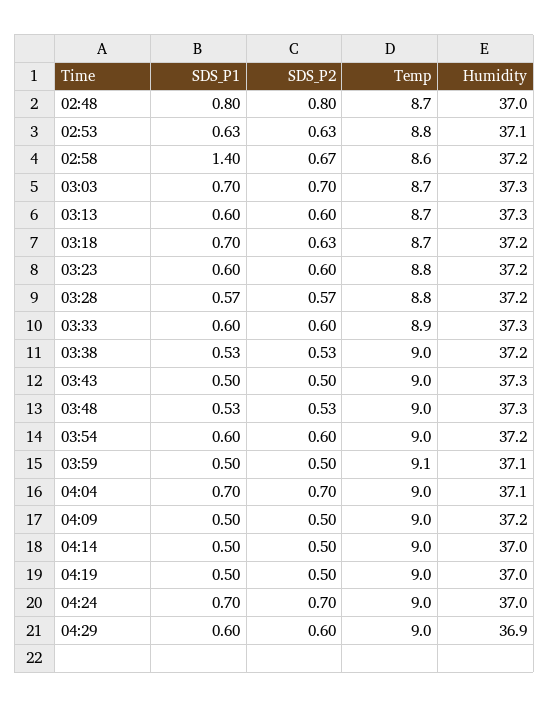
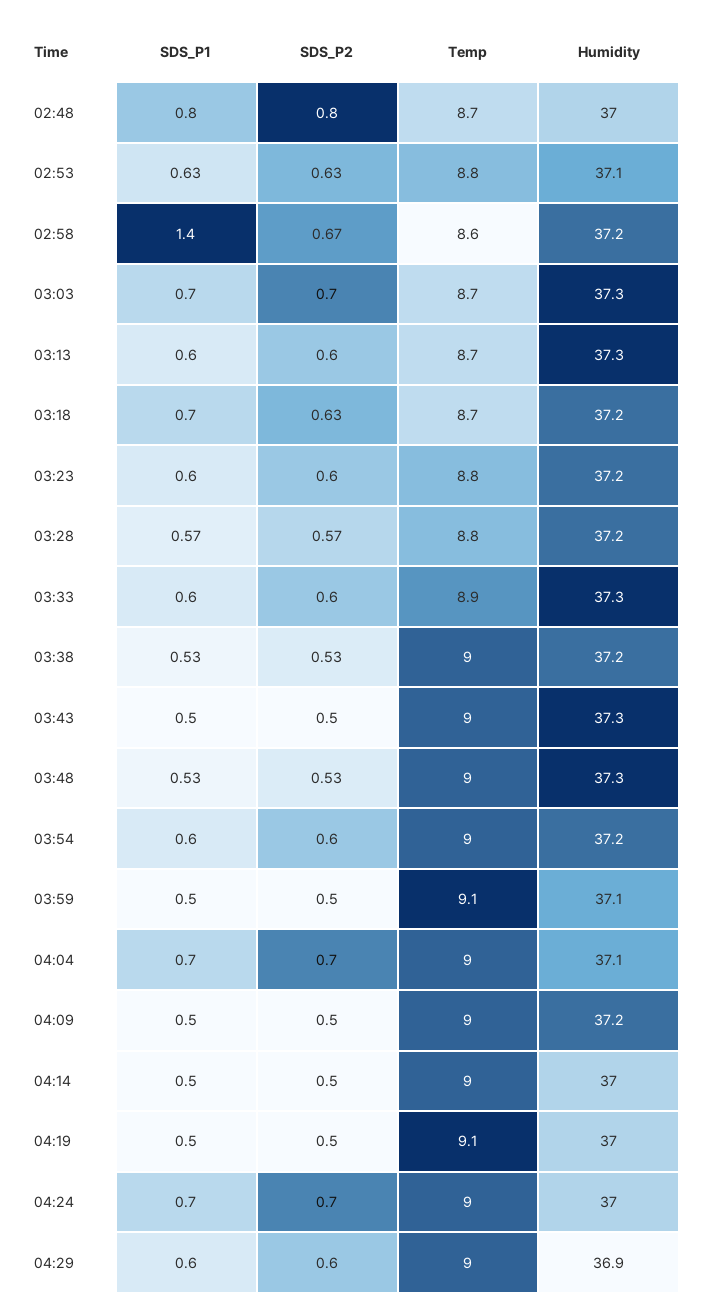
  {
    "SDS_P1": {
      "02:48": 0.8,
      "02:53": 0.63,
      "02:58": 1.4,
      "03:03": 0.7,
      "03:13": 0.6,
      "03:18": 0.7,
      "03:23": 0.6,
      "03:28": 0.57,
      "03:33": 0.6,
      "03:38": 0.53,
      "03:43": 0.5,
      "03:48": 0.53,
      "03:54": 0.6,
      "03:59": 0.5,
      "04:04": 0.7,
      "04:09": 0.5,
      "04:14": 0.5,
      "04:19": 0.5,
      "04:24": 0.7,
      "04:29": 0.6
    },
    "SDS_P2": {
      "02:48": 0.8,
      "02:53": 0.63,
      "02:58": 0.67,
      "03:03": 0.7,
      "03:13": 0.6,
      "03:18": 0.63,
      "03:23": 0.6,
      "03:28": 0.57,
      "03:33": 0.6,
      "03:38": 0.53,
      "03:43": 0.5,
      "03:48": 0.53,
      "03:54": 0.6,
      "03:59": 0.5,
      "04:04": 0.7,
      "04:09": 0.5,
      "04:14": 0.5,
      "04:19": 0.5,
      "04:24": 0.7,
      "04:29": 0.6
    },
    "Temp": {
      "02:48": 8.7,
      "02:53": 8.8,
      "02:58": 8.6,
      "03:03": 8.7,
      "03:13": 8.7,
      "03:18": 8.7,
      "03:23": 8.8,
      "03:28": 8.8,
      "03:33": 8.9,
      "03:38": 9,
      "03:43": 9,
      "03:48": 9,
      "03:54": 9,
      "03:59": 9.1,
      "04:04": 9,
      "04:09": 9,
      "04:14": 9,
-     "04:19": 9,
+     "04:19": 9.1,
      "04:24": 9,
      "04:29": 9
    },
    "Humidity": {
      "02:48": 37,
      "02:53": 37.1,
      "02:58": 37.2,
      "03:03": 37.3,
      "03:13": 37.3,
      "03:18": 37.2,
      "03:23": 37.2,
      "03:28": 37.2,
      "03:33": 37.3,
      "03:38": 37.2,
      "03:43": 37.3,
      "03:48": 37.3,
      "03:54": 37.2,
      "03:59": 37.1,
      "04:04": 37.1,
      "04:09": 37.2,
      "04:14": 37,
      "04:19": 37,
      "04:24": 37,
      "04:29": 36.9
    }
  }

